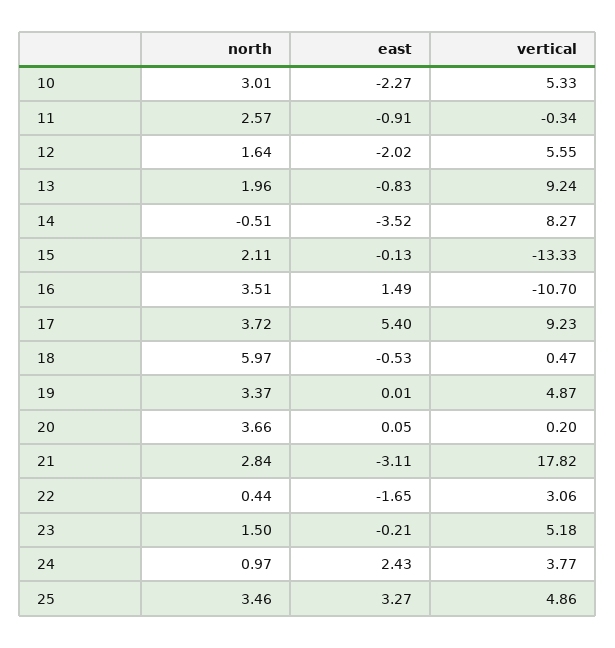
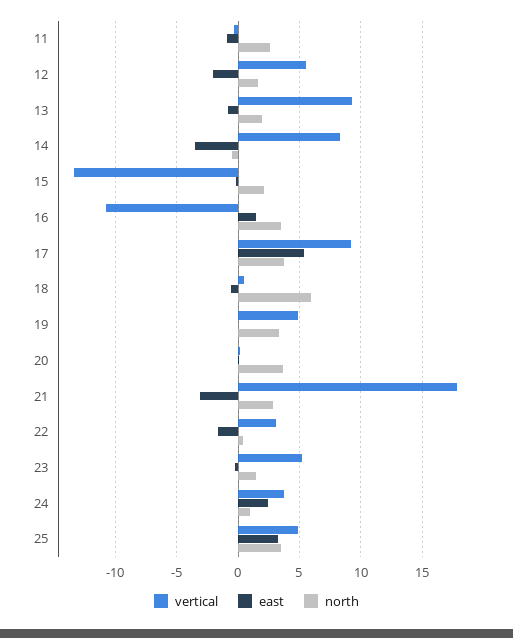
  {
    "north": {
-     "10": 3.01,
      "11": 2.57,
      "12": 1.64,
      "13": 1.96,
      "14": -0.51,
      "15": 2.11,
      "16": 3.51,
      "17": 3.72,
      "18": 5.97,
      "19": 3.37,
      "20": 3.66,
      "21": 2.84,
      "22": 0.44,
      "23": 1.5,
      "24": 0.97,
      "25": 3.46
    },
    "east": {
-     "10": -2.27,
      "11": -0.91,
      "12": -2.02,
      "13": -0.83,
      "14": -3.52,
      "15": -0.13,
      "16": 1.49,
      "17": 5.4,
      "18": -0.53,
      "19": 0.01,
      "20": 0.05,
      "21": -3.11,
      "22": -1.65,
      "23": -0.21,
      "24": 2.43,
      "25": 3.27
    },
    "vertical": {
-     "10": 5.33,
      "11": -0.34,
      "12": 5.55,
      "13": 9.24,
      "14": 8.27,
      "15": -13.33,
      "16": -10.7,
      "17": 9.23,
      "18": 0.47,
      "19": 4.87,
      "20": 0.2,
      "21": 17.82,
      "22": 3.06,
      "23": 5.18,
      "24": 3.77,
      "25": 4.86
    }
  }

